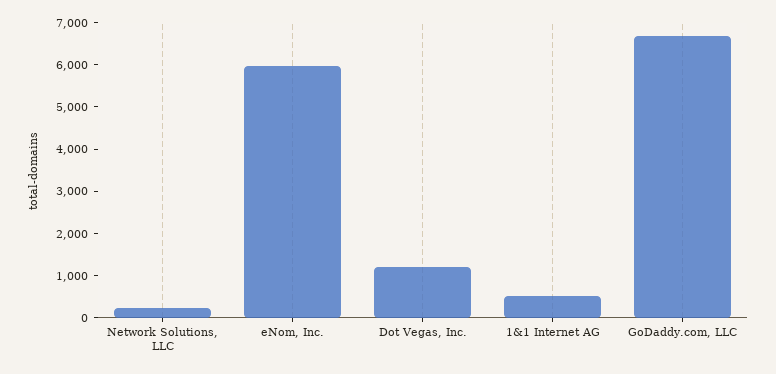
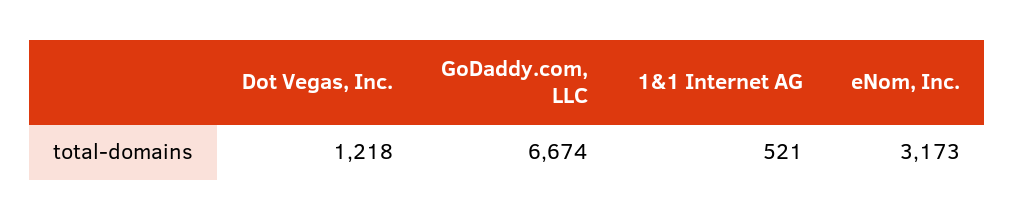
  {
-   "Network Solutions, LLC": 200,
-   "eNom, Inc.": 6000,
+   "eNom, Inc.": 3173,
    "Dot Vegas, Inc.": 1218,
    "1&1 Internet AG": 521,
    "GoDaddy.com, LLC": 6674
  }

